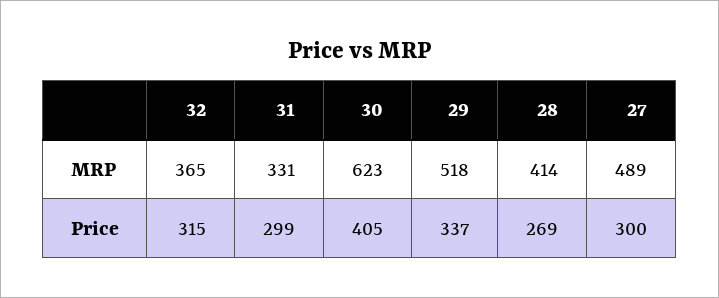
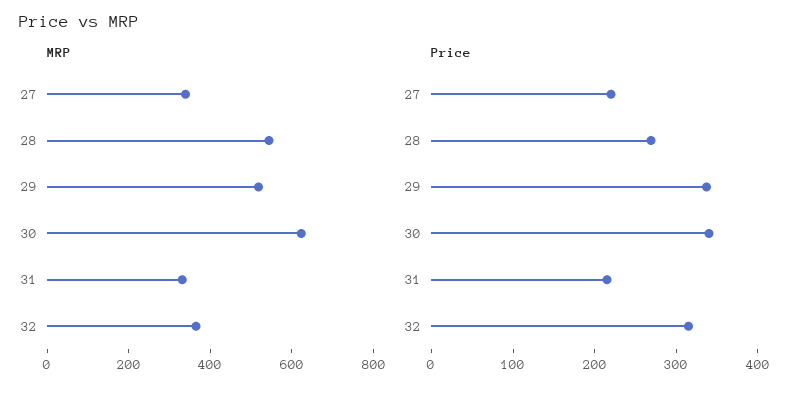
  {
    "MRP": {
      "32": 365,
      "31": 331,
      "30": 623,
      "29": 518,
-     "28": 414,
+     "28": 550,
-     "27": 489
+     "27": 350
    },
    "Price": {
      "32": 315,
-     "31": 299,
+     "31": 220,
-     "30": 405,
+     "30": 340,
      "29": 337,
      "28": 269,
-     "27": 300
+     "27": 220
    }
  }

